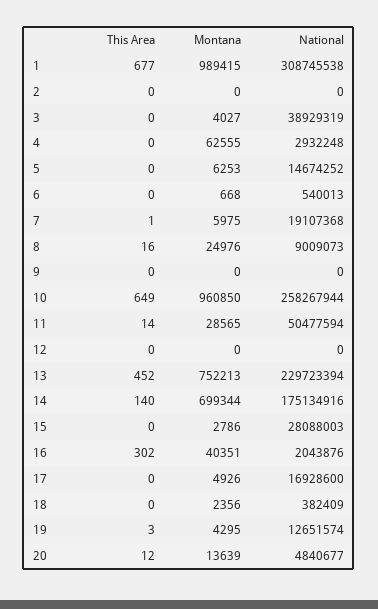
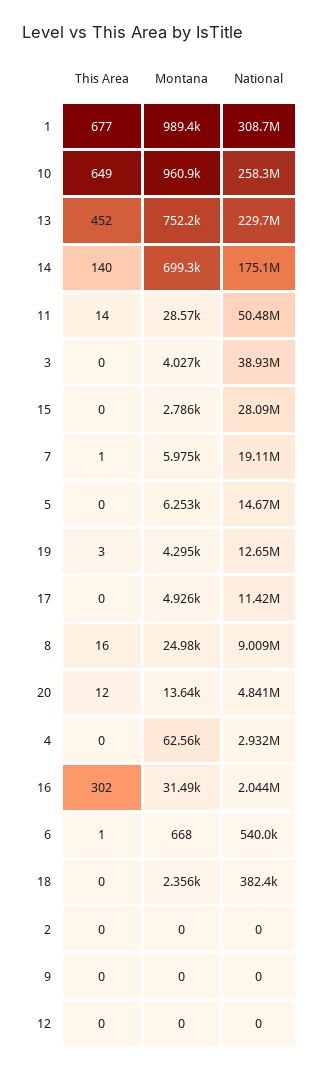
  {
    "This Area": {
      "1": 677,
      "2": 0,
      "3": 0,
      "4": 0,
      "5": 0,
-     "6": 0,
+     "6": 1,
      "7": 1,
      "8": 16,
      "9": 0,
      "10": 649,
      "11": 14,
      "12": 0,
      "13": 452,
      "14": 140,
      "15": 0,
      "16": 302,
      "17": 0,
      "18": 0,
      "19": 3,
      "20": 12
    },
    "Montana": {
      "1": 989415,
      "2": 0,
      "3": 4027,
      "4": 62555,
      "5": 6253,
      "6": 668,
      "7": 5975,
      "8": 24976,
      "9": 0,
      "10": 960850,
      "11": 28565,
      "12": 0,
      "13": 752213,
      "14": 699344,
      "15": 2786,
-     "16": 40351,
+     "16": 31490,
      "17": 4926,
      "18": 2356,
      "19": 4295,
      "20": 13639
    },
    "National": {
      "1": 308745538,
      "2": 0,
      "3": 38929319,
      "4": 2932248,
      "5": 14674252,
      "6": 540013,
      "7": 19107368,
      "8": 9009073,
      "9": 0,
      "10": 258267944,
      "11": 50477594,
      "12": 0,
      "13": 229723394,
      "14": 175134916,
      "15": 28088003,
      "16": 2043876,
-     "17": 16928600,
+     "17": 11420000,
      "18": 382409,
      "19": 12651574,
      "20": 4840677
    }
  }

